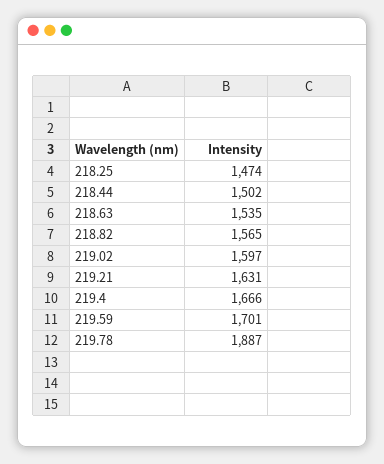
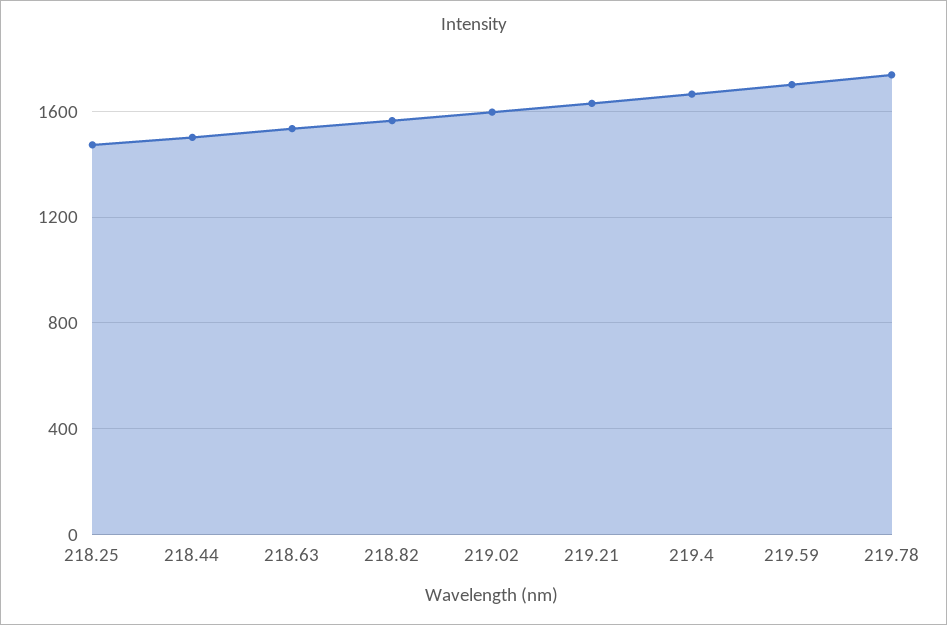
  {
    "218.25": 1474,
    "218.44": 1502,
    "218.63": 1535,
    "218.82": 1565,
    "219.02": 1597,
    "219.21": 1631,
    "219.4": 1666,
    "219.59": 1701,
-   "219.78": 1887
+   "219.78": 1750
  }

